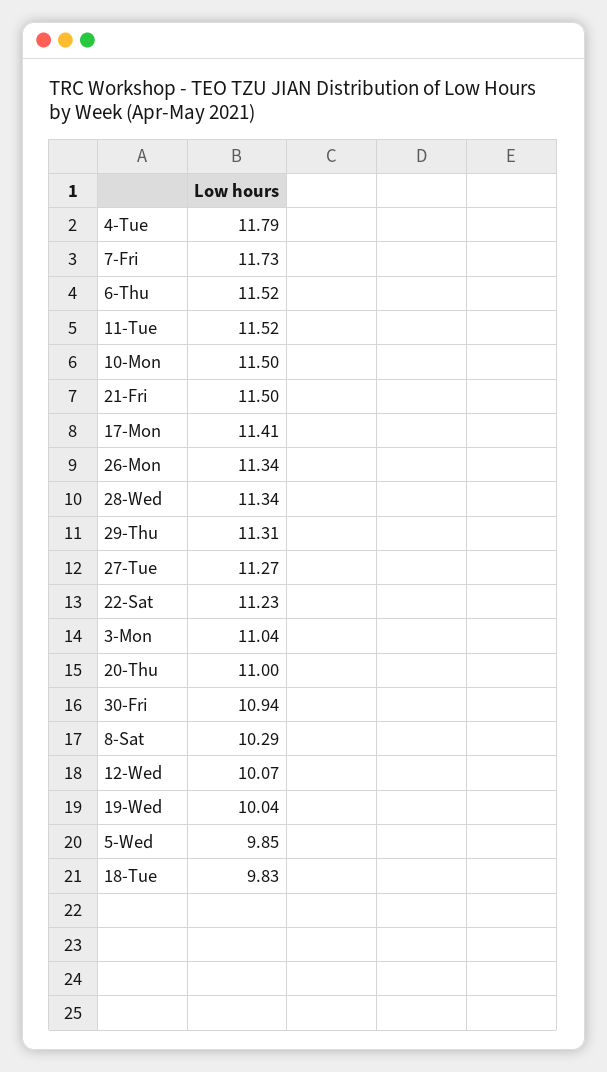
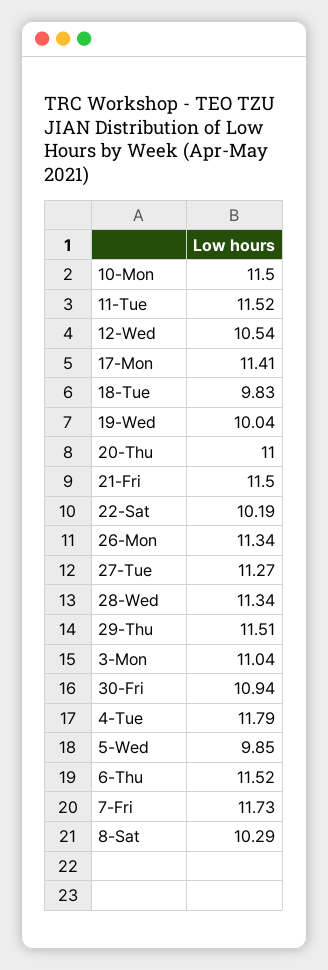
  {
    "4-Tue": 11.79,
    "7-Fri": 11.73,
    "6-Thu": 11.52,
    "11-Tue": 11.52,
    "10-Mon": 11.5,
    "21-Fri": 11.5,
    "17-Mon": 11.41,
    "26-Mon": 11.34,
    "28-Wed": 11.34,
-   "29-Thu": 11.31,
+   "29-Thu": 11.51,
    "27-Tue": 11.27,
-   "22-Sat": 11.23,
+   "22-Sat": 10.19,
    "3-Mon": 11.04,
    "20-Thu": 11,
    "30-Fri": 10.94,
    "8-Sat": 10.29,
-   "12-Wed": 10.07,
+   "12-Wed": 10.54,
    "19-Wed": 10.04,
    "5-Wed": 9.85,
    "18-Tue": 9.83
  }

